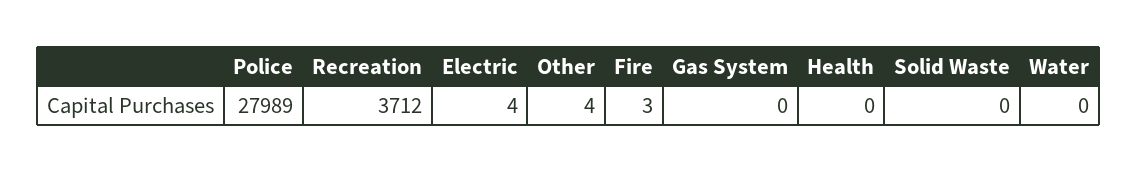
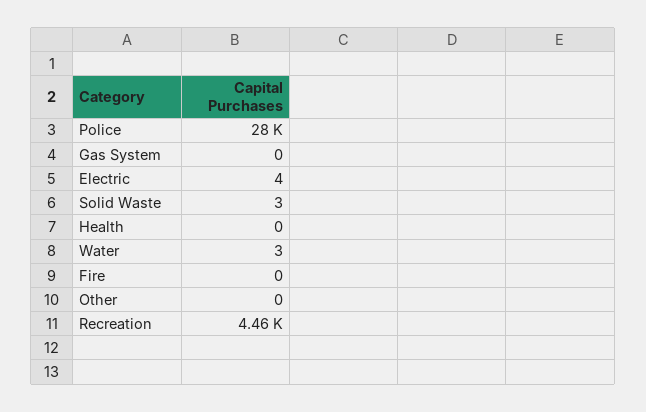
  {
    "Police": 27989,
-   "Recreation": 3712,
+   "Recreation": 4460,
    "Electric": 4,
-   "Other": 4,
+   "Other": 0,
-   "Fire": 3,
+   "Fire": 0,
    "Gas System": 0,
    "Health": 0,
-   "Solid Waste": 0,
+   "Solid Waste": 3,
-   "Water": 0
+   "Water": 3
  }

